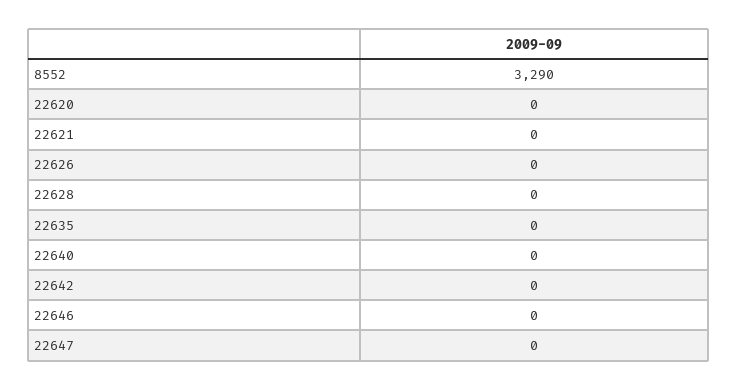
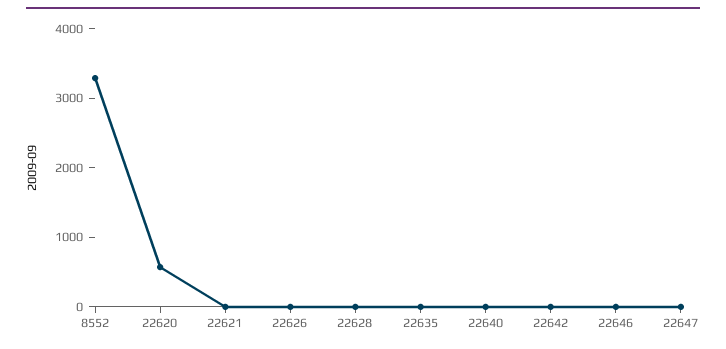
  {
    "8552": 3290,
-   "22620": 0,
+   "22620": 600,
    "22621": 0,
    "22626": 0,
    "22628": 0,
    "22635": 0,
    "22640": 0,
    "22642": 0,
    "22646": 0,
    "22647": 0
  }

